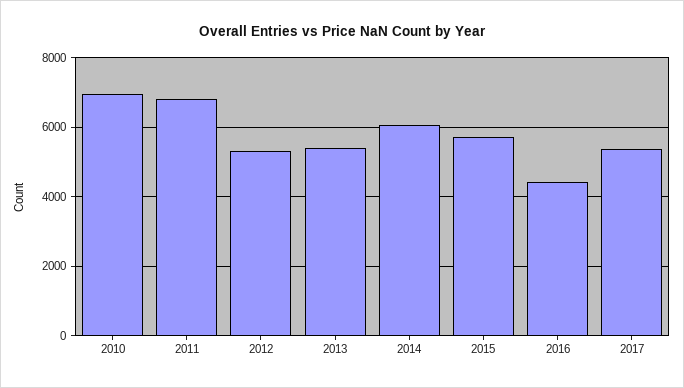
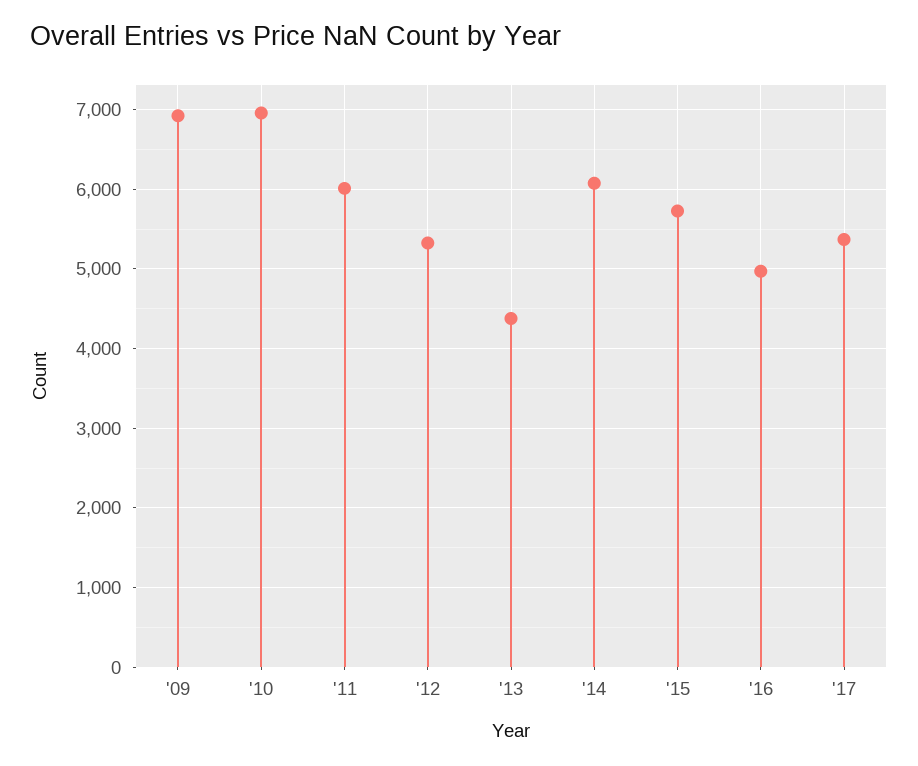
  {
    "2010": 7000,
-   "2011": 6800,
+   "2011": 6000,
    "2012": 5300,
-   "2013": 5400,
+   "2013": 4400,
    "2014": 6100,
    "2015": 5700,
-   "2016": 4400,
+   "2016": 5000,
-   "2017": 5400
+   "2017": 5400,
+   "'09": 6900
  }

